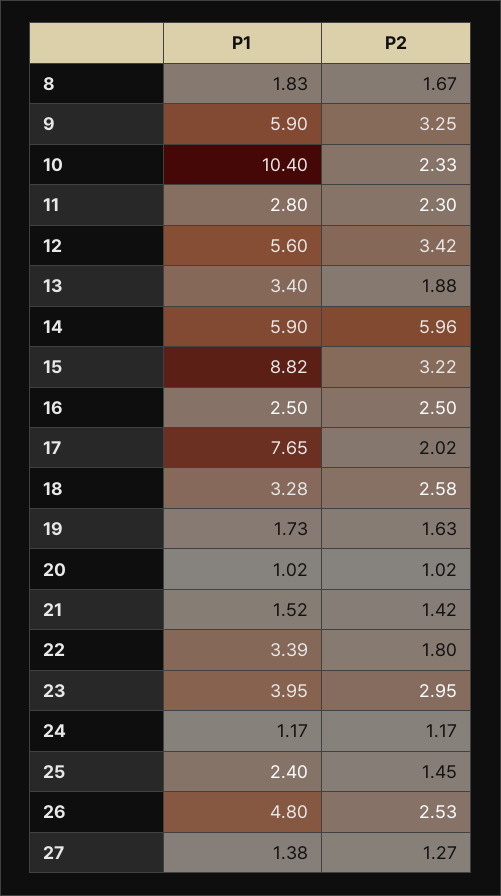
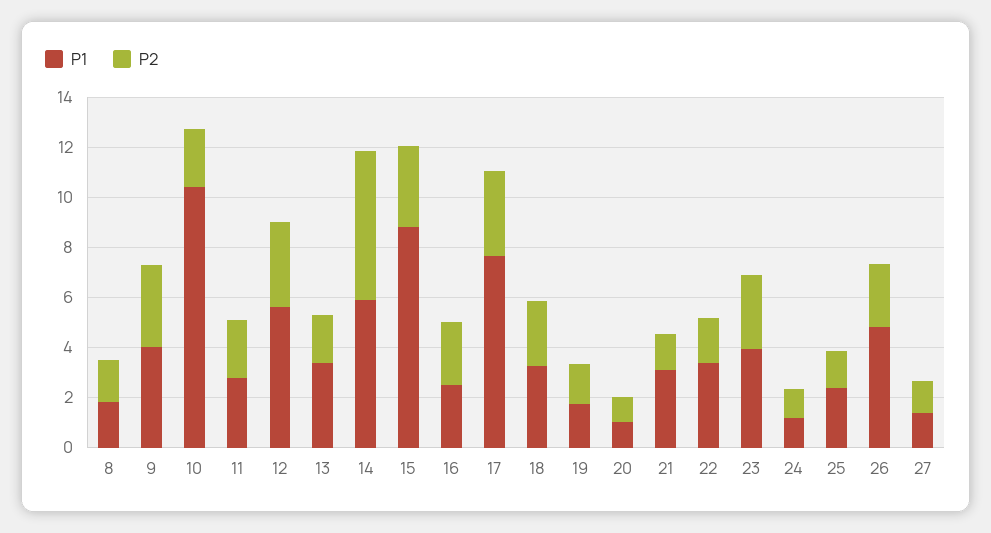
  {
    "P1": {
      "8": 1.83,
-     "9": 5.9,
+     "9": 4,
      "10": 10.4,
      "11": 2.8,
      "12": 5.6,
      "13": 3.4,
      "14": 5.9,
      "15": 8.82,
      "16": 2.5,
      "17": 7.65,
      "18": 3.28,
      "19": 1.73,
      "20": 1.02,
-     "21": 1.52,
+     "21": 3,
      "22": 3.39,
      "23": 3.95,
      "24": 1.17,
      "25": 2.4,
      "26": 4.8,
      "27": 1.38
    },
    "P2": {
      "8": 1.67,
      "9": 3.25,
      "10": 2.33,
      "11": 2.3,
      "12": 3.42,
      "13": 1.88,
      "14": 5.96,
      "15": 3.22,
      "16": 2.5,
-     "17": 2.02,
+     "17": 3.5,
      "18": 2.58,
      "19": 1.63,
      "20": 1.02,
      "21": 1.42,
      "22": 1.8,
      "23": 2.95,
      "24": 1.17,
      "25": 1.45,
      "26": 2.53,
      "27": 1.27
    }
  }

